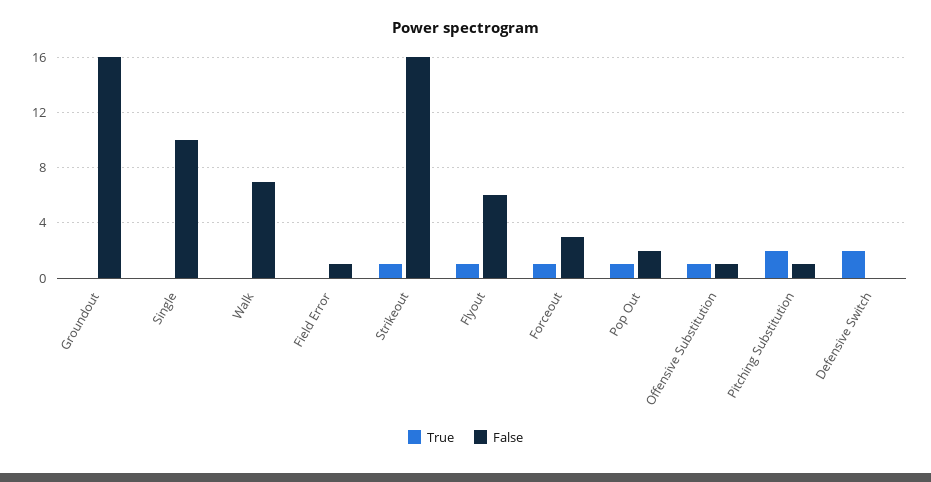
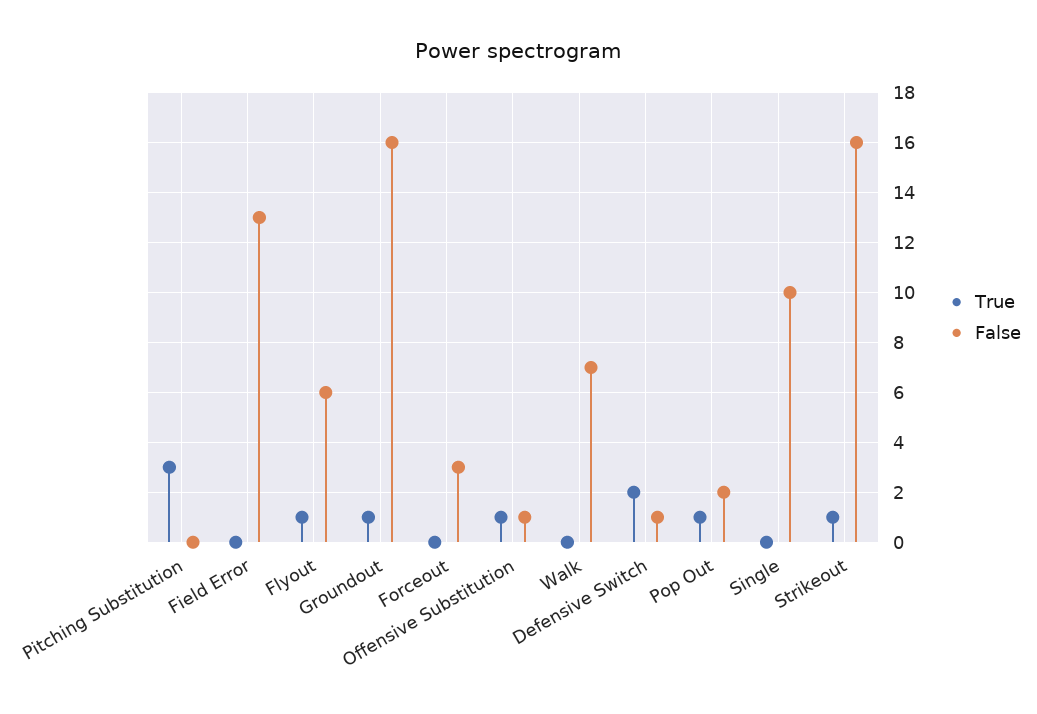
  {
    "True": {
-     "Groundout": 0,
+     "Groundout": 1,
      "Single": 0,
      "Walk": 0,
      "Field Error": 0,
      "Strikeout": 1,
      "Flyout": 1,
-     "Forceout": 1,
+     "Forceout": 0,
      "Pop Out": 1,
      "Offensive Substitution": 1,
-     "Pitching Substitution": 2,
+     "Pitching Substitution": 3,
      "Defensive Switch": 2
    },
    "False": {
      "Groundout": 16,
      "Single": 10,
      "Walk": 7,
-     "Field Error": 1,
+     "Field Error": 13,
      "Strikeout": 16,
      "Flyout": 6,
      "Forceout": 3,
      "Pop Out": 2,
      "Offensive Substitution": 1,
-     "Pitching Substitution": 1,
+     "Pitching Substitution": 0,
-     "Defensive Switch": 0
+     "Defensive Switch": 1
    }
  }

